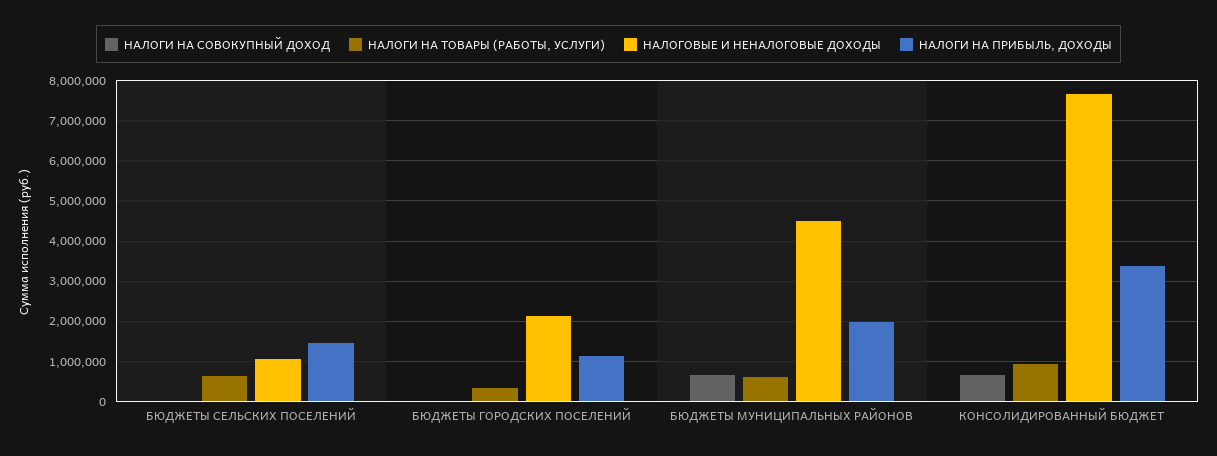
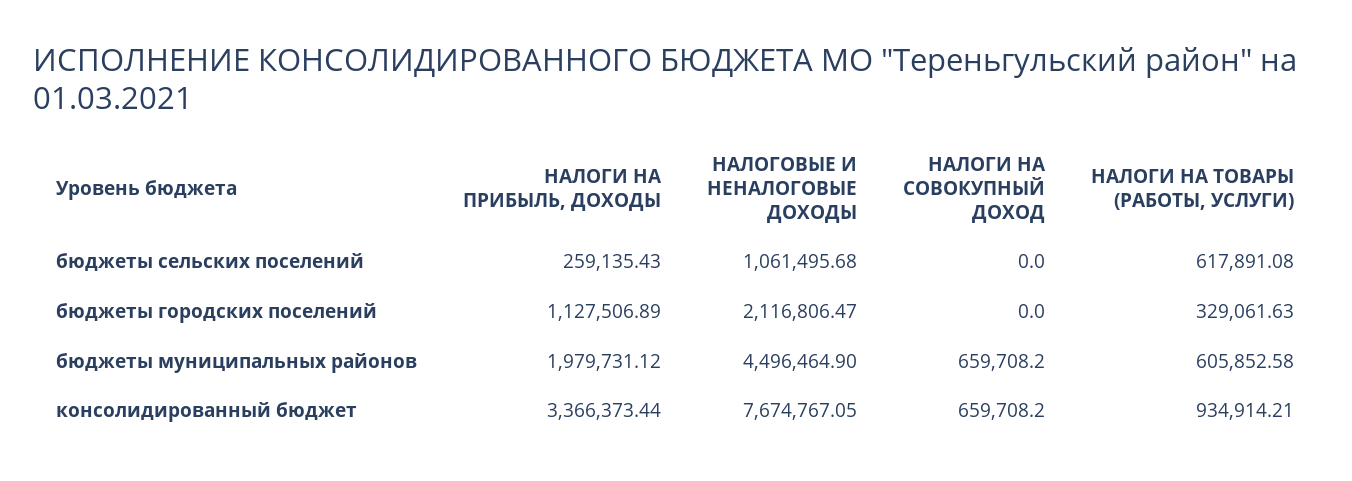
  {
    "НАЛОГИ НА СОВОКУПНЫЙ ДОХОД": {
      "БЮДЖЕТЫ СЕЛЬСКИХ ПОСЕЛЕНИЙ": 0,
      "БЮДЖЕТЫ ГОРОДСКИХ ПОСЕЛЕНИЙ": 0,
      "БЮДЖЕТЫ МУНИЦИПАЛЬНЫХ РАЙОНОВ": 659708.2,
      "КОНСОЛИДИРОВАННЫЙ БЮДЖЕТ": 659708.2
    },
    "НАЛОГИ НА ТОВАРЫ (РАБОТЫ, УСЛУГИ)": {
      "БЮДЖЕТЫ СЕЛЬСКИХ ПОСЕЛЕНИЙ": 617891.08,
      "БЮДЖЕТЫ ГОРОДСКИХ ПОСЕЛЕНИЙ": 329061.63,
      "БЮДЖЕТЫ МУНИЦИПАЛЬНЫХ РАЙОНОВ": 605852.58,
      "КОНСОЛИДИРОВАННЫЙ БЮДЖЕТ": 934914.21
    },
    "НАЛОГОВЫЕ И НЕНАЛОГОВЫЕ ДОХОДЫ": {
      "БЮДЖЕТЫ СЕЛЬСКИХ ПОСЕЛЕНИЙ": 1061495.68,
      "БЮДЖЕТЫ ГОРОДСКИХ ПОСЕЛЕНИЙ": 2116806.47,
      "БЮДЖЕТЫ МУНИЦИПАЛЬНЫХ РАЙОНОВ": 4496464.9,
      "КОНСОЛИДИРОВАННЫЙ БЮДЖЕТ": 7674767.05
    },
    "НАЛОГИ НА ПРИБЫЛЬ, ДОХОДЫ": {
-     "БЮДЖЕТЫ СЕЛЬСКИХ ПОСЕЛЕНИЙ": 1400000,
+     "БЮДЖЕТЫ СЕЛЬСКИХ ПОСЕЛЕНИЙ": 259135.43,
      "БЮДЖЕТЫ ГОРОДСКИХ ПОСЕЛЕНИЙ": 1127506.89,
      "БЮДЖЕТЫ МУНИЦИПАЛЬНЫХ РАЙОНОВ": 1979731.12,
      "КОНСОЛИДИРОВАННЫЙ БЮДЖЕТ": 3366373.44
    }
  }

